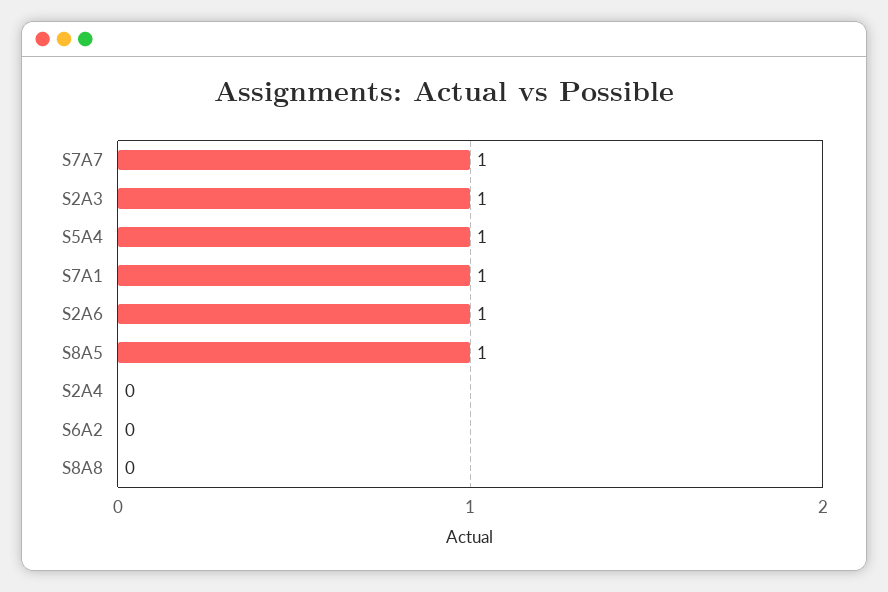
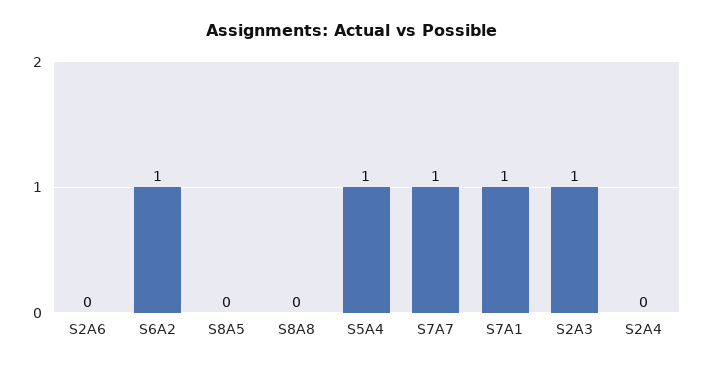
  {
    "S7A7": 1,
    "S2A3": 1,
    "S5A4": 1,
    "S7A1": 1,
-   "S2A6": 1,
+   "S2A6": 0,
-   "S8A5": 1,
+   "S8A5": 0,
    "S2A4": 0,
-   "S6A2": 0,
+   "S6A2": 1,
    "S8A8": 0
  }

